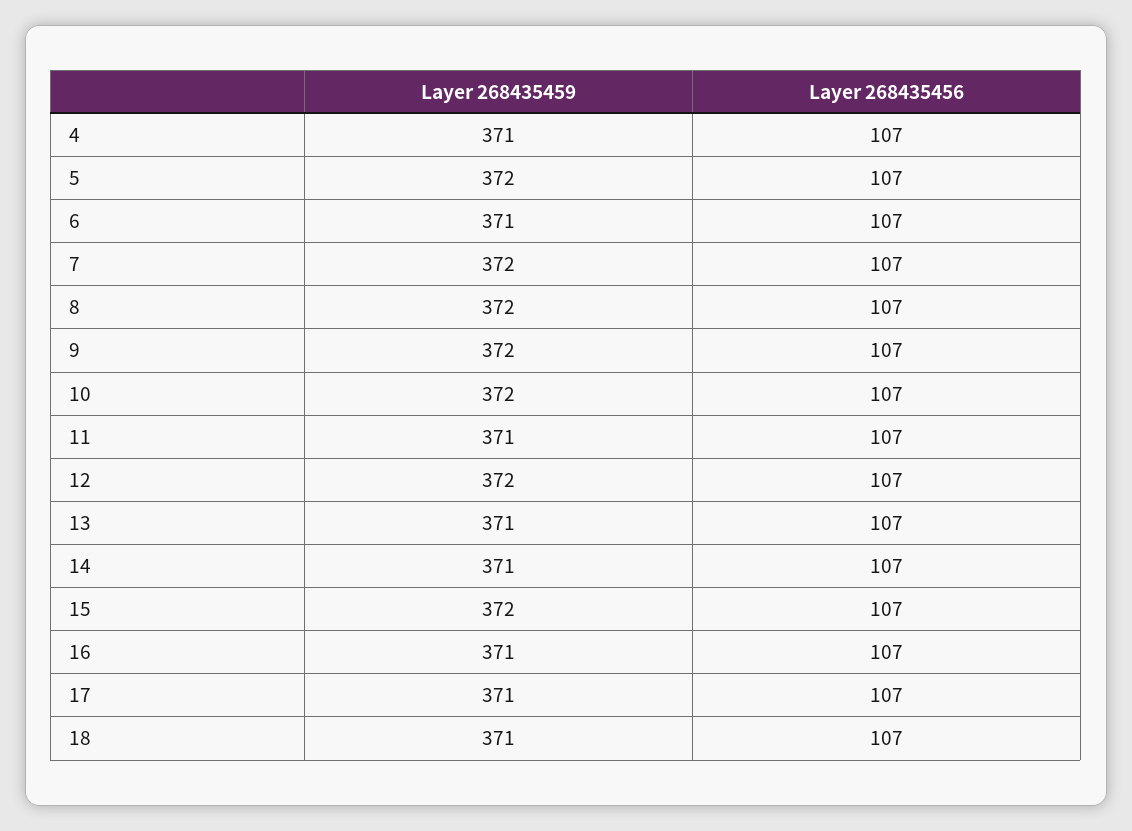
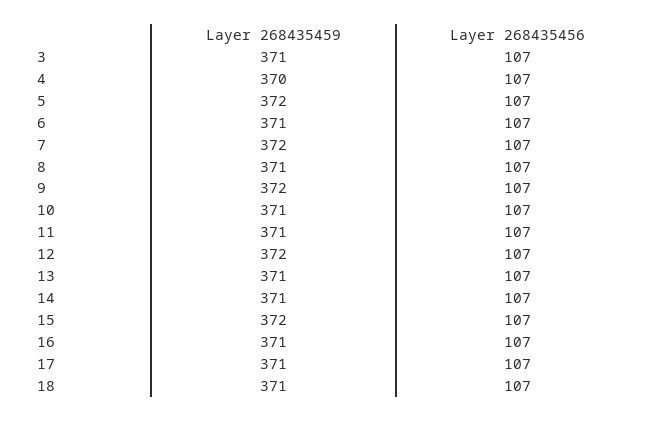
  {
    "Layer 268435459": {
-     "4": 371,
+     "4": 370,
      "5": 372,
      "6": 371,
      "7": 372,
-     "8": 372,
+     "8": 371,
      "9": 372,
-     "10": 372,
+     "10": 371,
      "11": 371,
      "12": 372,
      "13": 371,
      "14": 371,
      "15": 372,
      "16": 371,
      "17": 371,
-     "18": 371
+     "18": 371,
+     "3": 371
    },
    "Layer 268435456": {
      "4": 107,
      "5": 107,
      "6": 107,
      "7": 107,
      "8": 107,
      "9": 107,
      "10": 107,
      "11": 107,
      "12": 107,
      "13": 107,
      "14": 107,
      "15": 107,
      "16": 107,
      "17": 107,
-     "18": 107
+     "18": 107,
+     "3": 107
    }
  }

